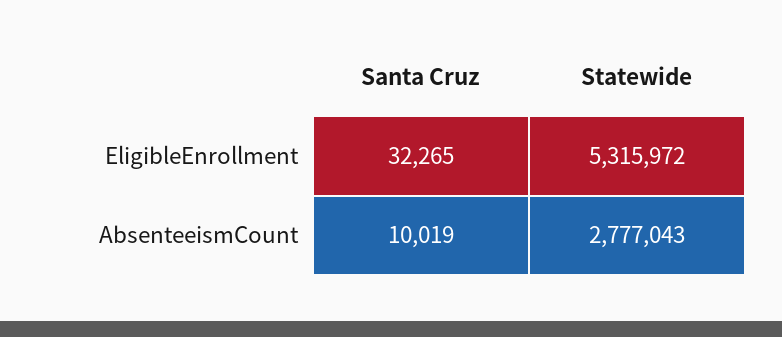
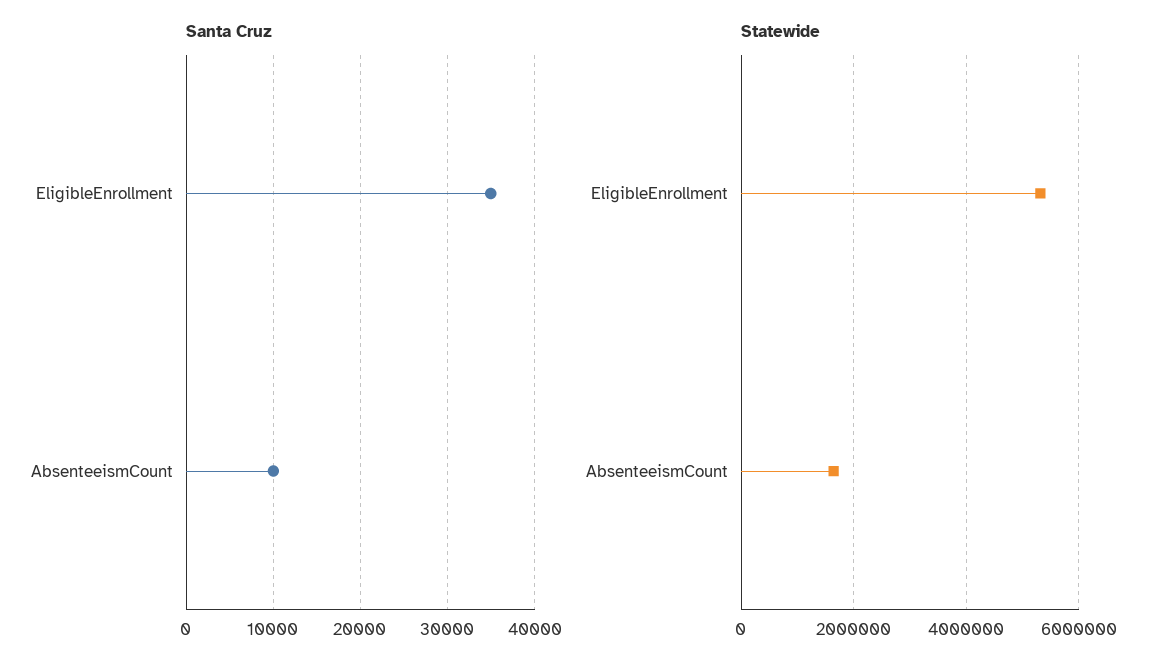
  {
    "Santa Cruz": {
-     "EligibleEnrollment": 32265,
+     "EligibleEnrollment": 35000,
      "AbsenteeismCount": 10019
    },
    "Statewide": {
      "EligibleEnrollment": 5315972,
-     "AbsenteeismCount": 2777043
+     "AbsenteeismCount": 1600000
    }
  }

